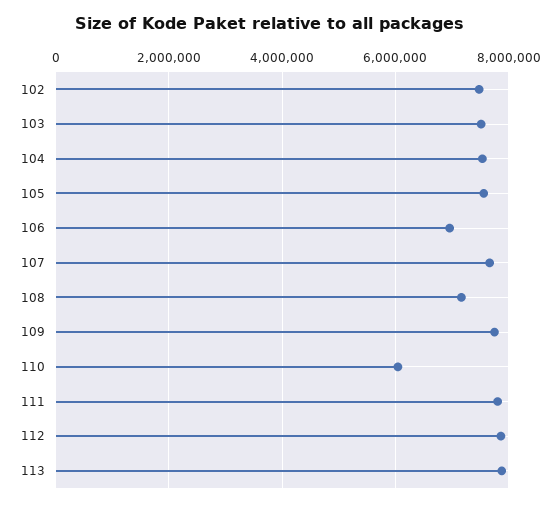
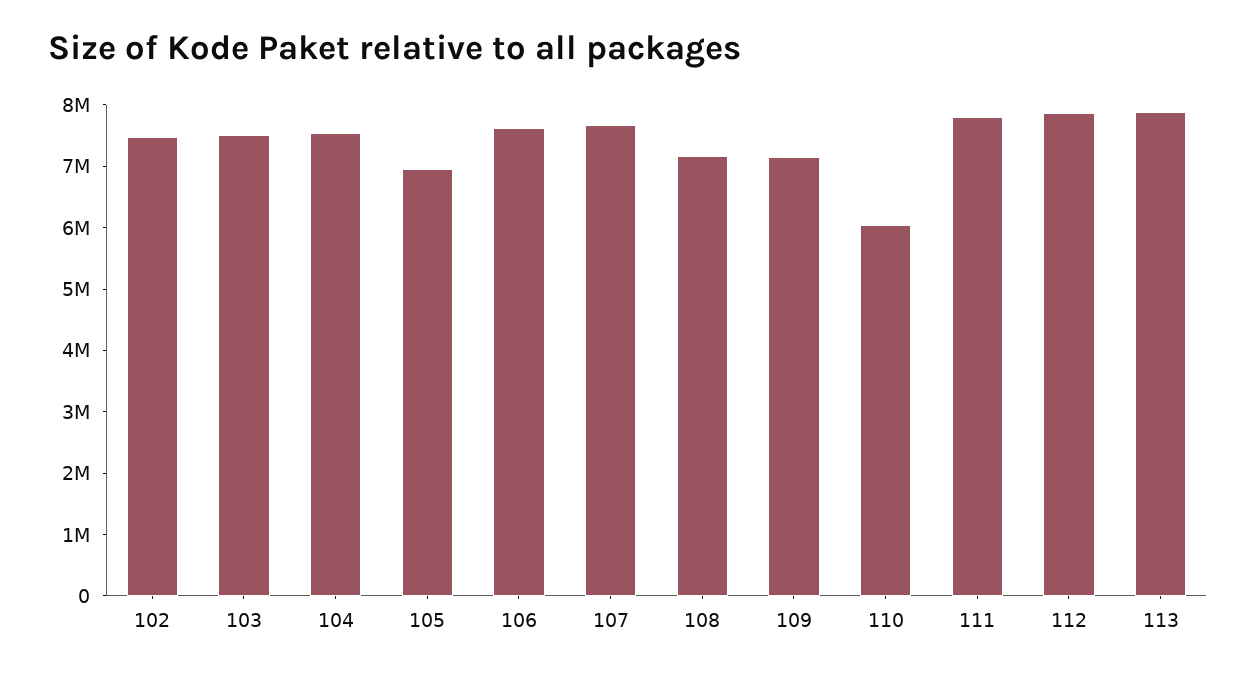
  {
    "102": 7400000,
    "103": 7600000,
    "104": 7600000,
-   "105": 7600000,
+   "105": 7000000,
-   "106": 7000000,
+   "106": 7600000,
    "107": 7600000,
    "108": 7200000,
-   "109": 7800000,
+   "109": 7200000,
    "110": 6000000,
    "111": 7800000,
    "112": 7800000,
    "113": 7800000
  }

